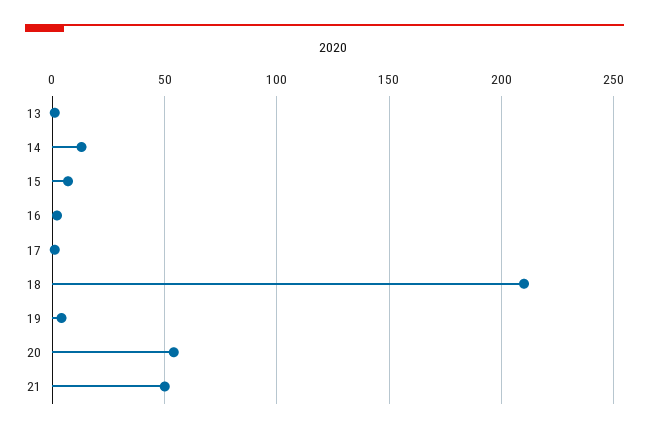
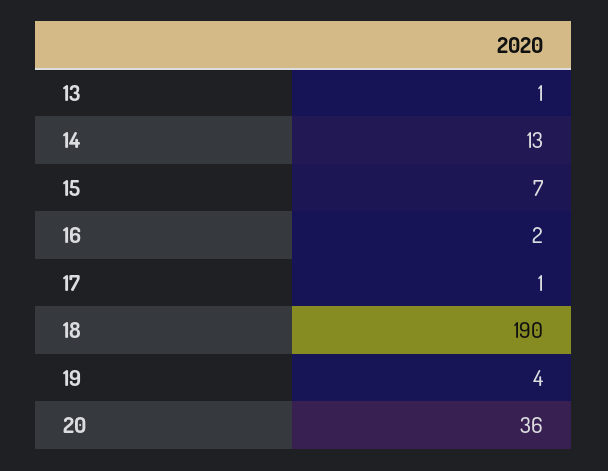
  {
    "13": 1,
    "14": 13,
    "15": 7,
    "16": 2,
    "17": 1,
-   "18": 210,
+   "18": 190,
    "19": 4,
-   "20": 55,
+   "20": 36
-   "21": 50
  }

